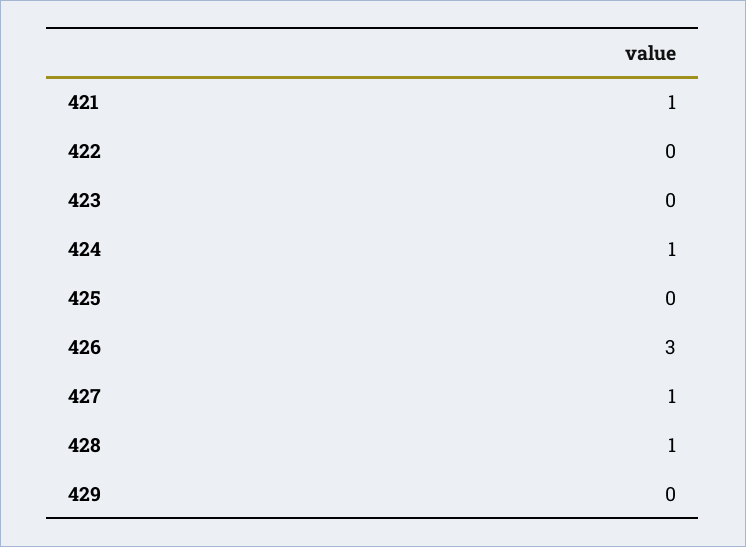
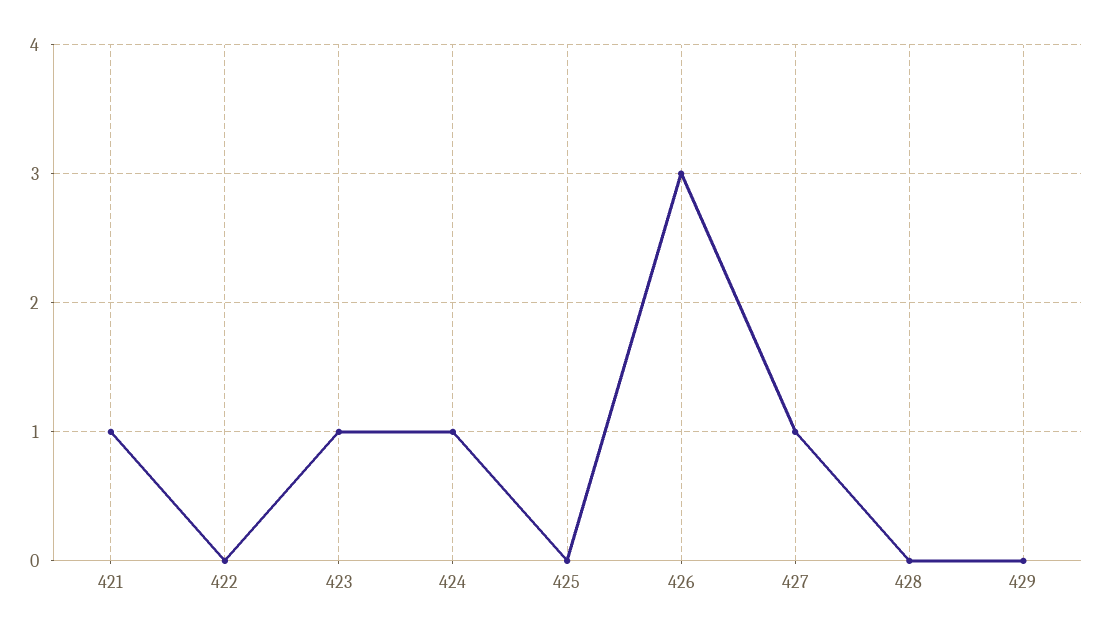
  {
    "421": 1,
    "422": 0,
-   "423": 0,
+   "423": 1,
    "424": 1,
    "425": 0,
    "426": 3,
    "427": 1,
-   "428": 1,
+   "428": 0,
    "429": 0
  }

